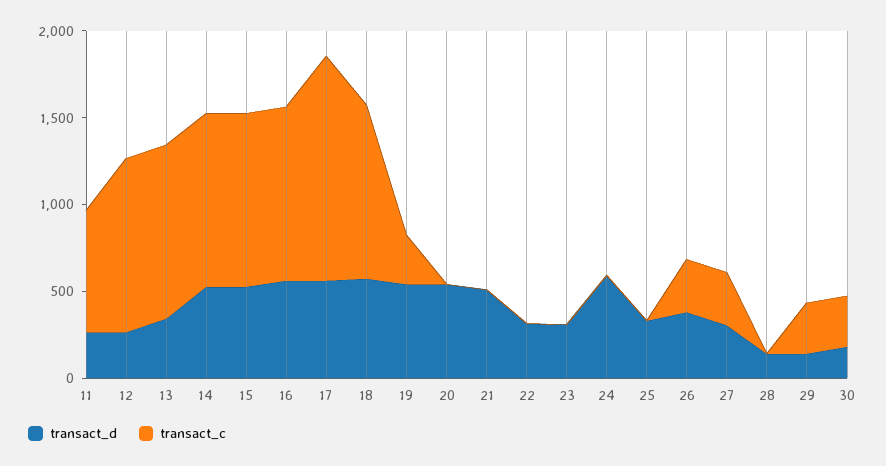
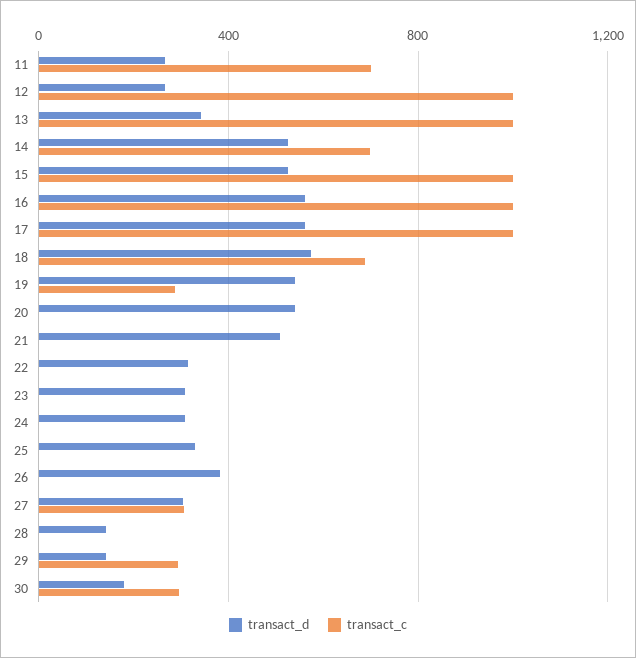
  {
    "transact_d": {
      "11": 250,
      "12": 250,
      "13": 350,
      "14": 550,
      "15": 550,
      "16": 550,
      "17": 550,
      "18": 550,
      "19": 550,
      "20": 550,
      "21": 500,
      "22": 300,
      "23": 300,
-     "24": 600,
+     "24": 300,
      "25": 350,
      "26": 400,
      "27": 300,
      "28": 150,
      "29": 150,
      "30": 200
    },
    "transact_c": {
      "11": 700,
      "12": 1000,
      "13": 1000,
-     "14": 1000,
+     "14": 700,
      "15": 1000,
      "16": 1000,
-     "17": 1300,
+     "17": 1000,
-     "18": 1000,
+     "18": 700,
      "19": 300,
      "20": 0,
      "21": 0,
      "22": 0,
      "23": 0,
      "24": 0,
      "25": 0,
-     "26": 300,
+     "26": 0,
      "27": 300,
      "28": 0,
      "29": 300,
      "30": 300
    }
  }

